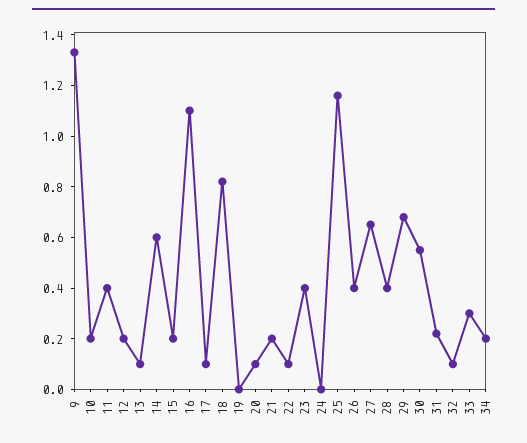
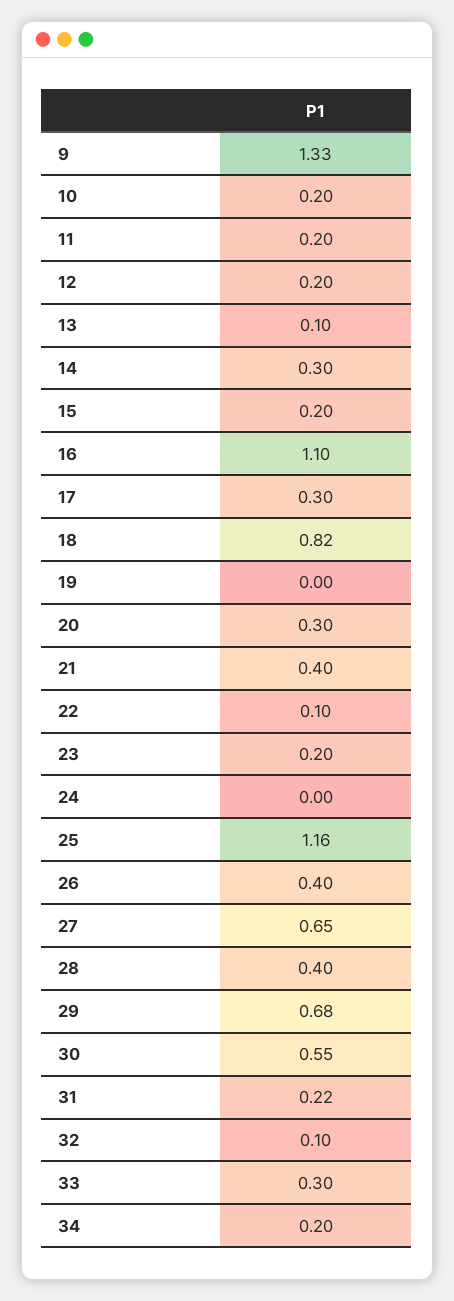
  {
    "9": 1.33,
    "10": 0.2,
-   "11": 0.4,
+   "11": 0.2,
    "12": 0.2,
    "13": 0.1,
-   "14": 0.6,
+   "14": 0.3,
    "15": 0.2,
    "16": 1.1,
-   "17": 0.1,
+   "17": 0.3,
    "18": 0.82,
    "19": 0,
-   "20": 0.1,
+   "20": 0.3,
-   "21": 0.2,
+   "21": 0.4,
    "22": 0.1,
-   "23": 0.4,
+   "23": 0.2,
    "24": 0,
    "25": 1.16,
    "26": 0.4,
    "27": 0.65,
    "28": 0.4,
    "29": 0.68,
    "30": 0.55,
    "31": 0.22,
    "32": 0.1,
    "33": 0.3,
    "34": 0.2
  }

